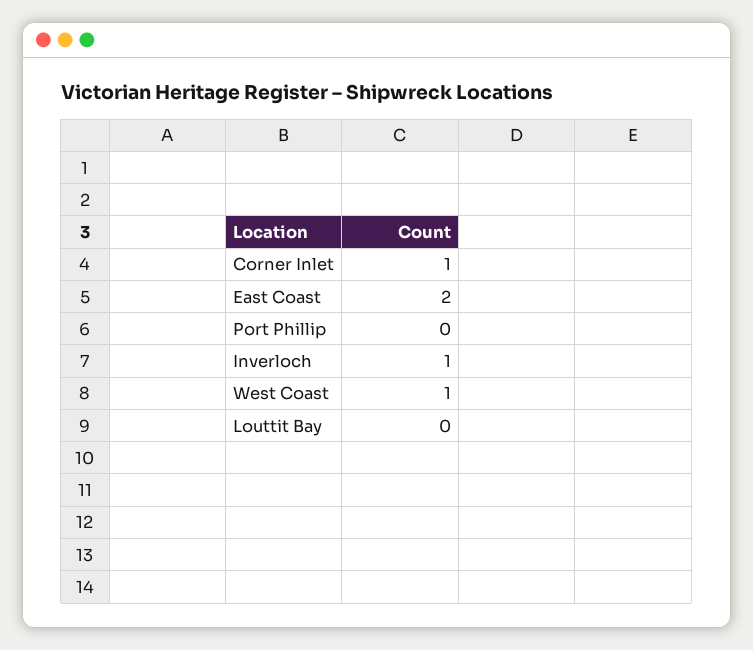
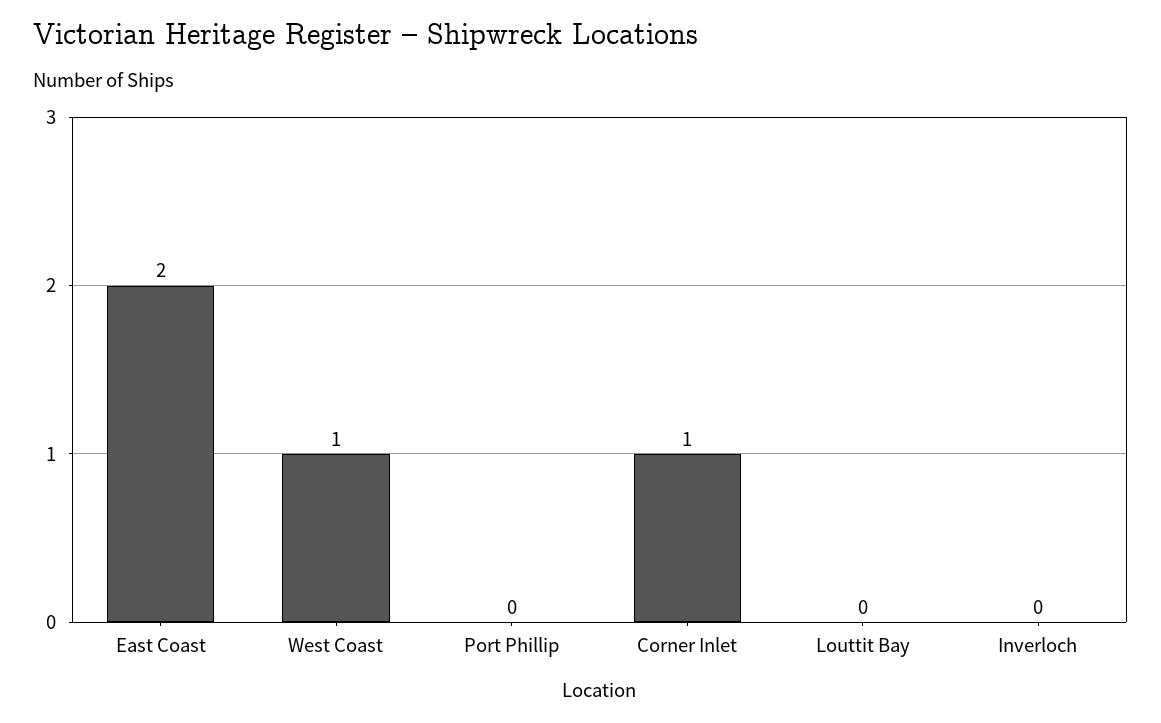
  {
    "Corner Inlet": 1,
    "East Coast": 2,
    "Port Phillip": 0,
-   "Inverloch": 1,
+   "Inverloch": 0,
    "West Coast": 1,
    "Louttit Bay": 0
  }

